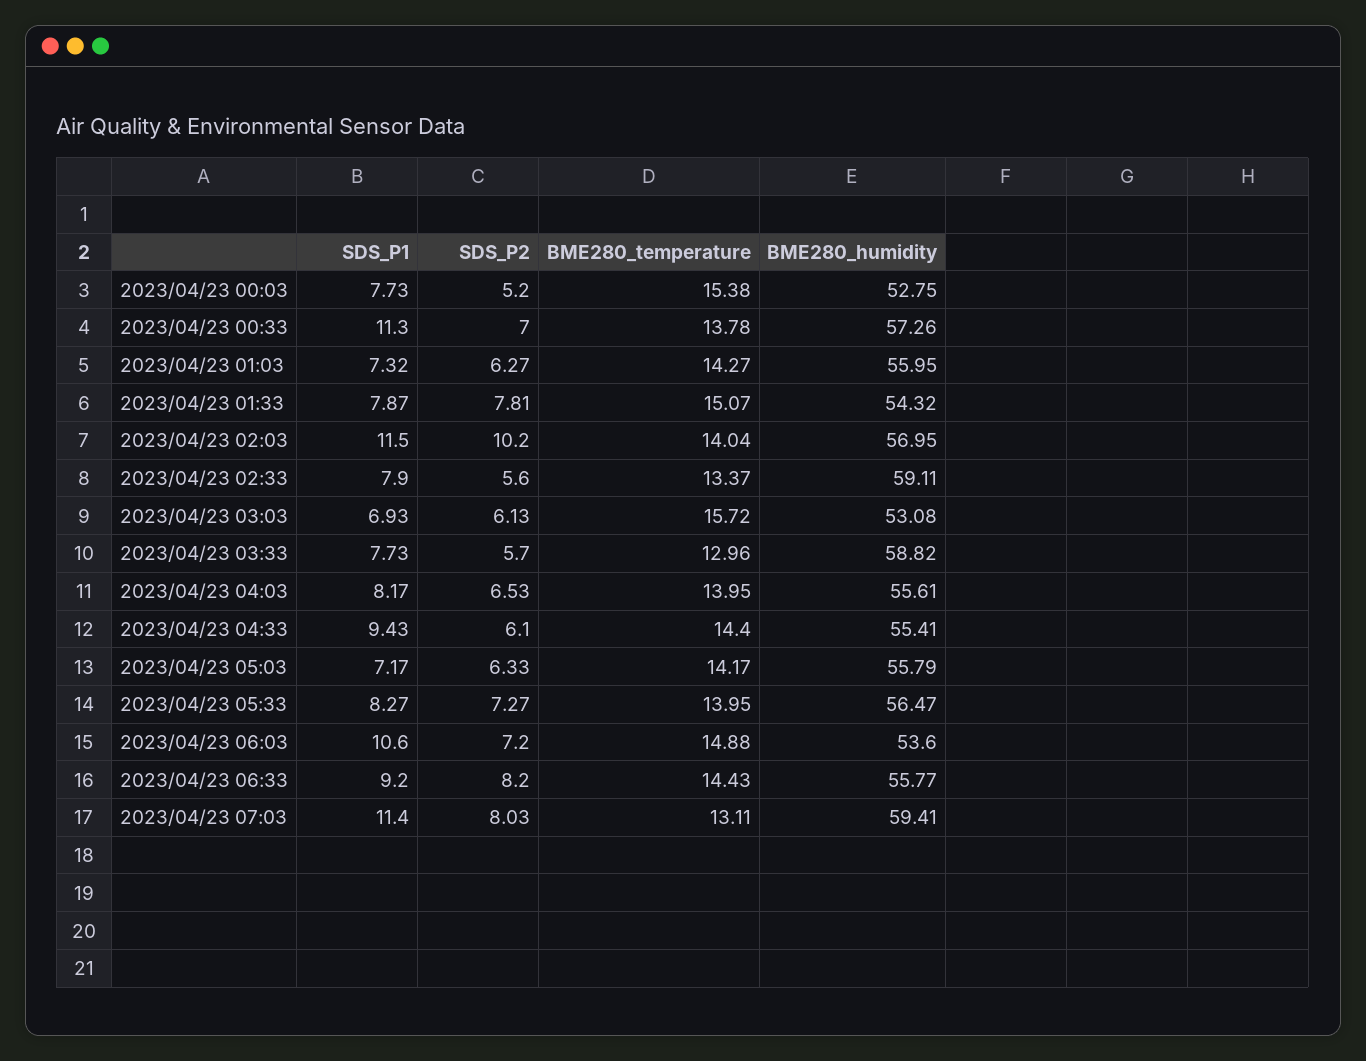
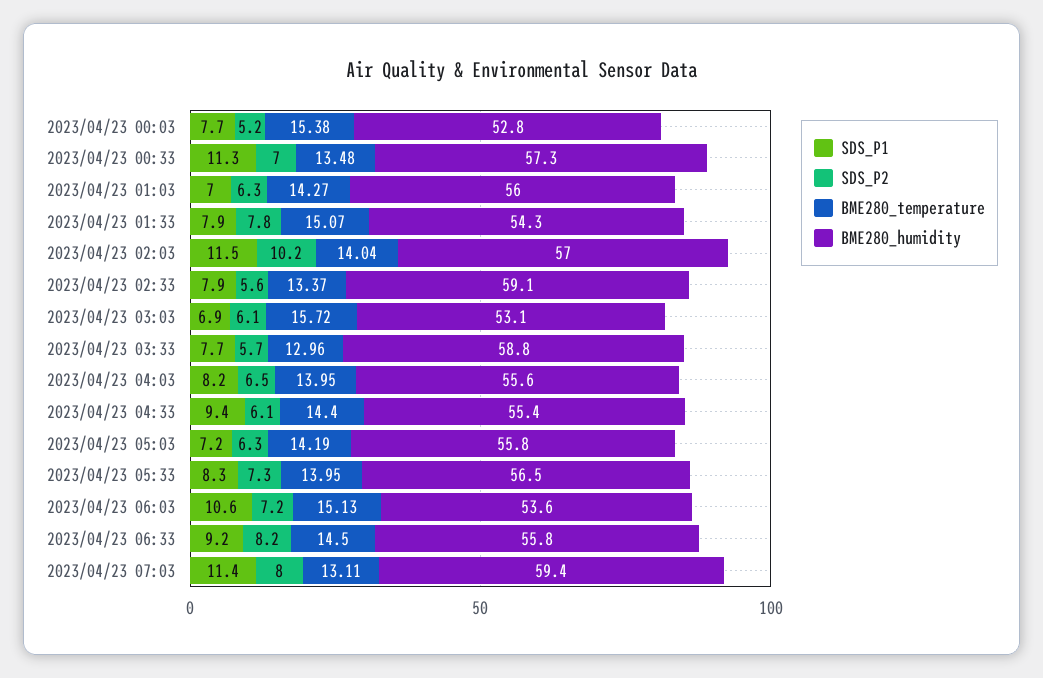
  {
    "SDS_P1": {
      "2023/04/23 00:03": 7.73,
      "2023/04/23 00:33": 11.3,
-     "2023/04/23 01:03": 7.32,
+     "2023/04/23 01:03": 7,
      "2023/04/23 01:33": 7.87,
      "2023/04/23 02:03": 11.5,
      "2023/04/23 02:33": 7.9,
      "2023/04/23 03:03": 6.93,
      "2023/04/23 03:33": 7.73,
      "2023/04/23 04:03": 8.17,
      "2023/04/23 04:33": 9.43,
      "2023/04/23 05:03": 7.17,
      "2023/04/23 05:33": 8.27,
      "2023/04/23 06:03": 10.6,
      "2023/04/23 06:33": 9.2,
      "2023/04/23 07:03": 11.4
    },
    "SDS_P2": {
      "2023/04/23 00:03": 5.2,
      "2023/04/23 00:33": 7,
      "2023/04/23 01:03": 6.27,
      "2023/04/23 01:33": 7.81,
      "2023/04/23 02:03": 10.2,
      "2023/04/23 02:33": 5.6,
      "2023/04/23 03:03": 6.13,
      "2023/04/23 03:33": 5.7,
      "2023/04/23 04:03": 6.53,
      "2023/04/23 04:33": 6.1,
      "2023/04/23 05:03": 6.33,
      "2023/04/23 05:33": 7.27,
      "2023/04/23 06:03": 7.2,
      "2023/04/23 06:33": 8.2,
      "2023/04/23 07:03": 8.03
    },
    "BME280_temperature": {
      "2023/04/23 00:03": 15.38,
-     "2023/04/23 00:33": 13.78,
+     "2023/04/23 00:33": 13.48,
      "2023/04/23 01:03": 14.27,
      "2023/04/23 01:33": 15.07,
      "2023/04/23 02:03": 14.04,
      "2023/04/23 02:33": 13.37,
      "2023/04/23 03:03": 15.72,
      "2023/04/23 03:33": 12.96,
      "2023/04/23 04:03": 13.95,
      "2023/04/23 04:33": 14.4,
-     "2023/04/23 05:03": 14.17,
+     "2023/04/23 05:03": 14.19,
      "2023/04/23 05:33": 13.95,
-     "2023/04/23 06:03": 14.88,
+     "2023/04/23 06:03": 15.13,
-     "2023/04/23 06:33": 14.43,
+     "2023/04/23 06:33": 14.5,
      "2023/04/23 07:03": 13.11
    },
    "BME280_humidity": {
      "2023/04/23 00:03": 52.75,
      "2023/04/23 00:33": 57.26,
      "2023/04/23 01:03": 55.95,
      "2023/04/23 01:33": 54.32,
      "2023/04/23 02:03": 56.95,
      "2023/04/23 02:33": 59.11,
      "2023/04/23 03:03": 53.08,
      "2023/04/23 03:33": 58.82,
      "2023/04/23 04:03": 55.61,
      "2023/04/23 04:33": 55.41,
      "2023/04/23 05:03": 55.79,
      "2023/04/23 05:33": 56.47,
      "2023/04/23 06:03": 53.6,
      "2023/04/23 06:33": 55.77,
      "2023/04/23 07:03": 59.41
    }
  }

